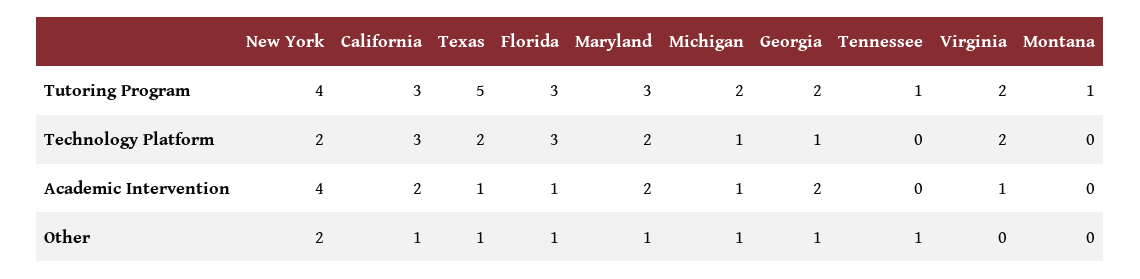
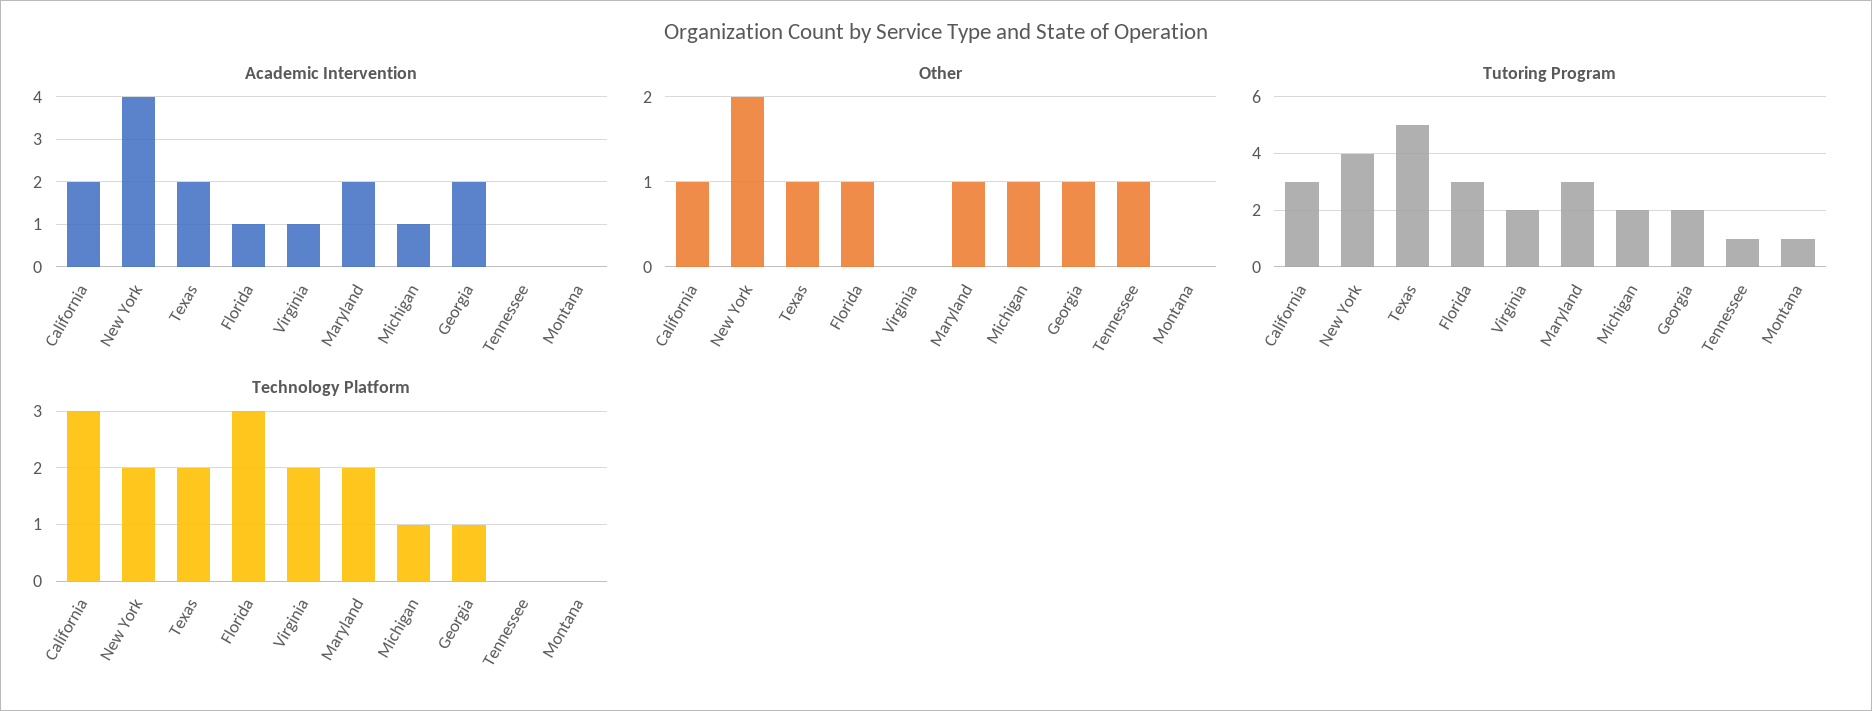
  {
    "Tutoring Program": {
      "New York": 4,
      "California": 3,
      "Texas": 5,
      "Florida": 3,
      "Maryland": 3,
      "Michigan": 2,
      "Georgia": 2,
      "Tennessee": 1,
      "Virginia": 2,
      "Montana": 1
    },
    "Technology Platform": {
      "New York": 2,
      "California": 3,
      "Texas": 2,
      "Florida": 3,
      "Maryland": 2,
      "Michigan": 1,
      "Georgia": 1,
      "Tennessee": 0,
      "Virginia": 2,
      "Montana": 0
    },
    "Academic Intervention": {
      "New York": 4,
      "California": 2,
-     "Texas": 1,
+     "Texas": 2,
      "Florida": 1,
      "Maryland": 2,
      "Michigan": 1,
      "Georgia": 2,
      "Tennessee": 0,
      "Virginia": 1,
      "Montana": 0
    },
    "Other": {
      "New York": 2,
      "California": 1,
      "Texas": 1,
      "Florida": 1,
      "Maryland": 1,
      "Michigan": 1,
      "Georgia": 1,
      "Tennessee": 1,
      "Virginia": 0,
      "Montana": 0
    }
  }

